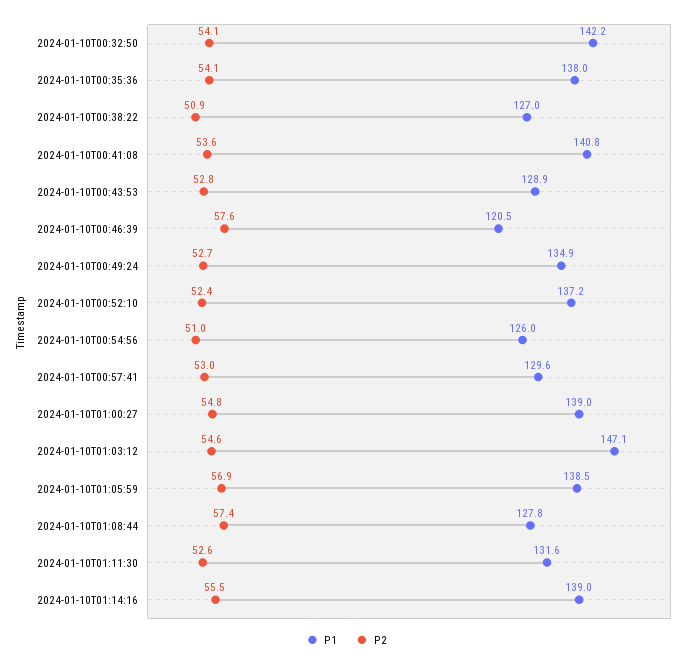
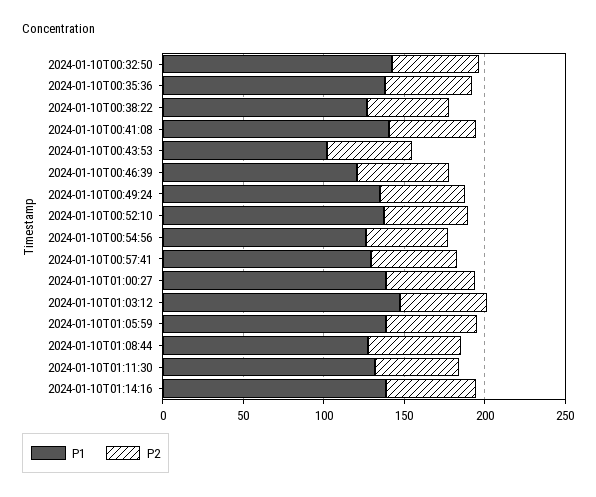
  {
    "P1": {
      "2024-01-10T00:32:50": 142.2,
      "2024-01-10T00:35:36": 138,
      "2024-01-10T00:38:22": 127,
      "2024-01-10T00:41:08": 140.8,
-     "2024-01-10T00:43:53": 128.9,
+     "2024-01-10T00:43:53": 100,
      "2024-01-10T00:46:39": 120.5,
      "2024-01-10T00:49:24": 134.9,
      "2024-01-10T00:52:10": 137.2,
      "2024-01-10T00:54:56": 126,
      "2024-01-10T00:57:41": 129.6,
      "2024-01-10T01:00:27": 139,
      "2024-01-10T01:03:12": 147.1,
      "2024-01-10T01:05:59": 138.5,
      "2024-01-10T01:08:44": 127.8,
      "2024-01-10T01:11:30": 131.6,
      "2024-01-10T01:14:16": 139
    },
    "P2": {
      "2024-01-10T00:32:50": 54.1,
      "2024-01-10T00:35:36": 54.1,
      "2024-01-10T00:38:22": 50.9,
      "2024-01-10T00:41:08": 53.6,
      "2024-01-10T00:43:53": 52.8,
      "2024-01-10T00:46:39": 57.6,
      "2024-01-10T00:49:24": 52.7,
      "2024-01-10T00:52:10": 52.4,
      "2024-01-10T00:54:56": 51,
      "2024-01-10T00:57:41": 53,
      "2024-01-10T01:00:27": 54.8,
      "2024-01-10T01:03:12": 54.6,
      "2024-01-10T01:05:59": 56.9,
      "2024-01-10T01:08:44": 57.4,
      "2024-01-10T01:11:30": 52.6,
      "2024-01-10T01:14:16": 55.5
    }
  }

